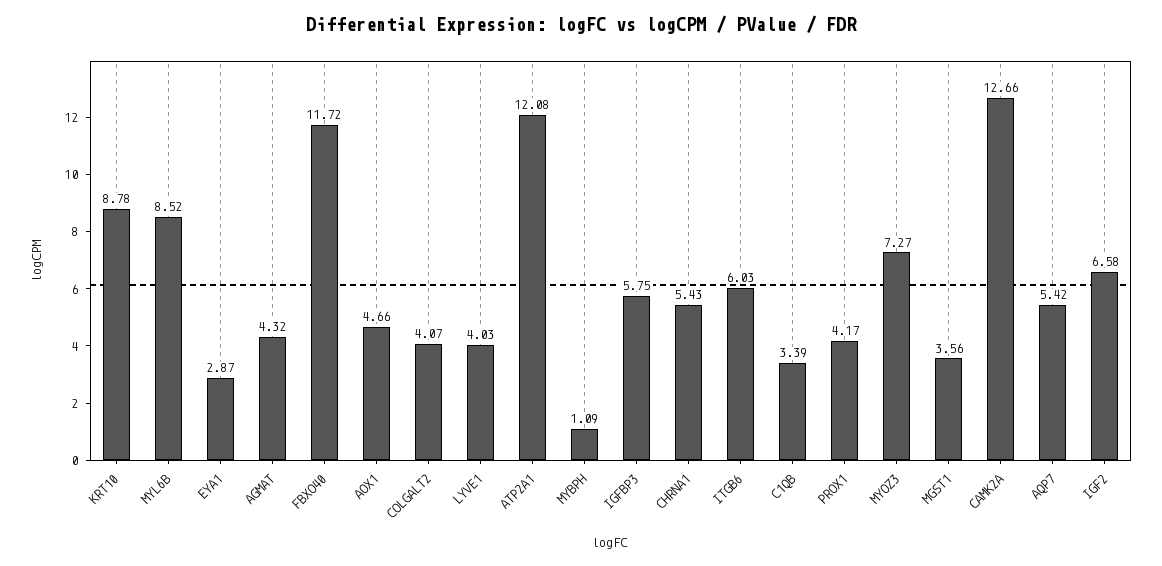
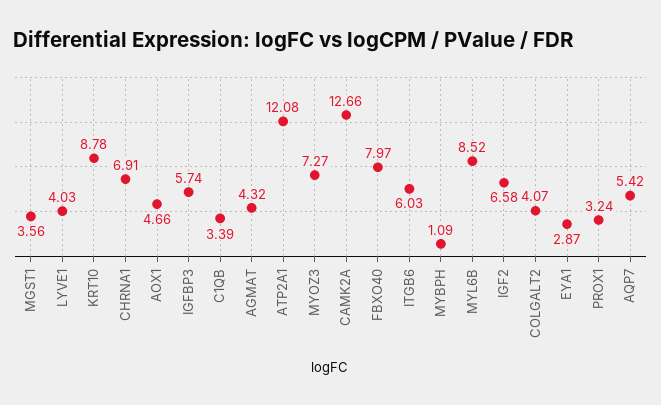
  {
    "KRT10": 8.78,
    "MYL6B": 8.52,
    "EYA1": 2.87,
    "AGMAT": 4.32,
-   "FBXO40": 11.72,
+   "FBXO40": 7.97,
    "AOX1": 4.66,
    "COLGALT2": 4.07,
    "LYVE1": 4.03,
    "ATP2A1": 12.08,
    "MYBPH": 1.09,
-   "IGFBP3": 5.75,
+   "IGFBP3": 5.74,
-   "CHRNA1": 5.43,
+   "CHRNA1": 6.91,
    "ITGB6": 6.03,
    "C1QB": 3.39,
-   "PROX1": 4.17,
+   "PROX1": 3.24,
    "MYOZ3": 7.27,
    "MGST1": 3.56,
    "CAMK2A": 12.66,
    "AQP7": 5.42,
    "IGF2": 6.58
  }

